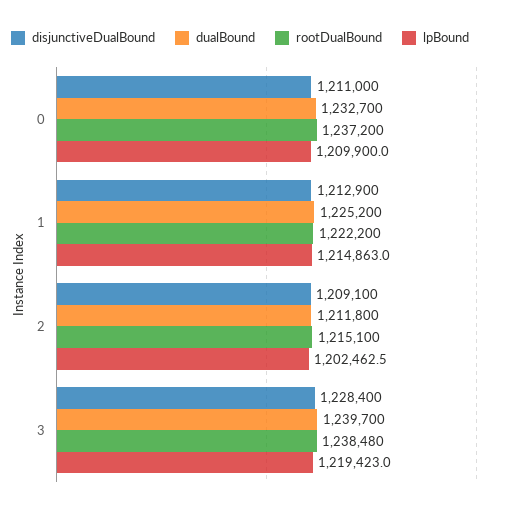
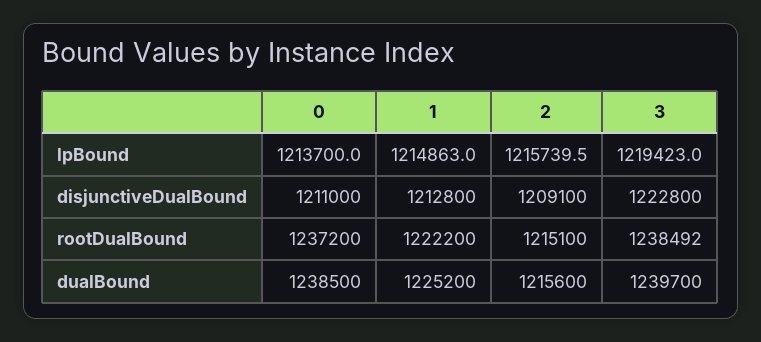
  {
    "disjunctiveDualBound": {
      "0": 1211000,
-     "1": 1212900,
+     "1": 1212800,
      "2": 1209100,
-     "3": 1228400
+     "3": 1222800
    },
    "dualBound": {
-     "0": 1232700,
+     "0": 1238500,
      "1": 1225200,
-     "2": 1211800,
+     "2": 1215600,
      "3": 1239700
    },
    "rootDualBound": {
      "0": 1237200,
      "1": 1222200,
      "2": 1215100,
-     "3": 1238480
+     "3": 1238492
    },
    "lpBound": {
-     "0": 1209900,
+     "0": 1213700,
      "1": 1214863,
-     "2": 1202462.5,
+     "2": 1215739.5,
      "3": 1219423
    }
  }

